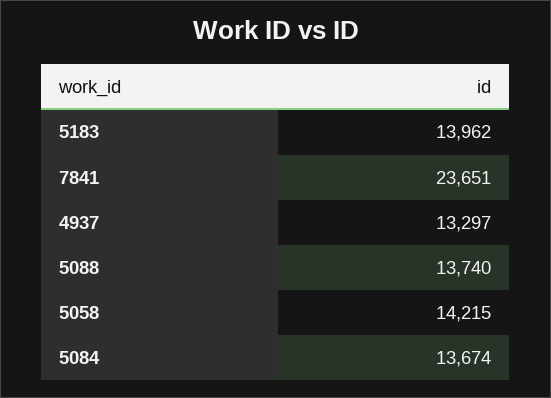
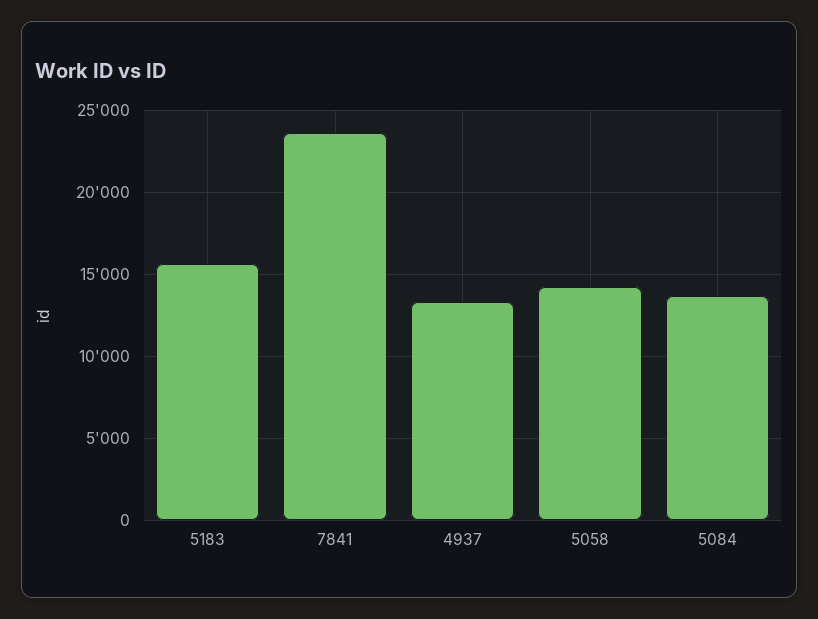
  {
-   "5183": 13962,
+   "5183": 15500,
    "7841": 23651,
    "4937": 13297,
-   "5088": 13740,
    "5058": 14215,
    "5084": 13674
  }

